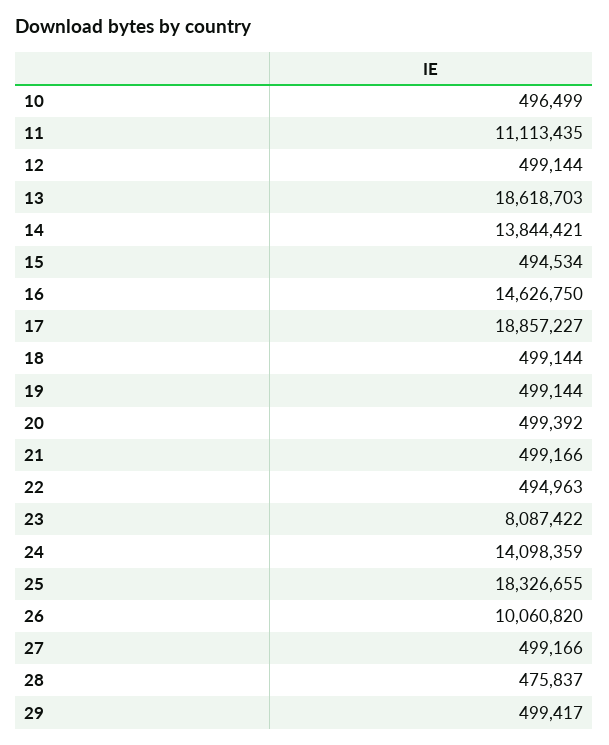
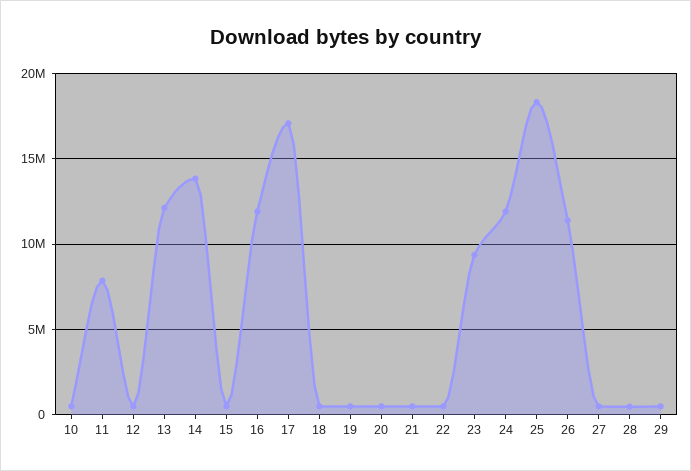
  {
    "10": 496499,
-   "11": 11113435,
+   "11": 8000000,
    "12": 499144,
-   "13": 18618703,
+   "13": 12000000,
    "14": 13844421,
    "15": 494534,
-   "16": 14626750,
+   "16": 12000000,
-   "17": 18857227,
+   "17": 17000000,
    "18": 499144,
    "19": 499144,
    "20": 499392,
    "21": 499166,
    "22": 494963,
-   "23": 8087422,
+   "23": 9500000,
-   "24": 14098359,
+   "24": 12000000,
    "25": 18326655,
-   "26": 10060820,
+   "26": 11500000,
    "27": 499166,
    "28": 475837,
    "29": 499417
  }

